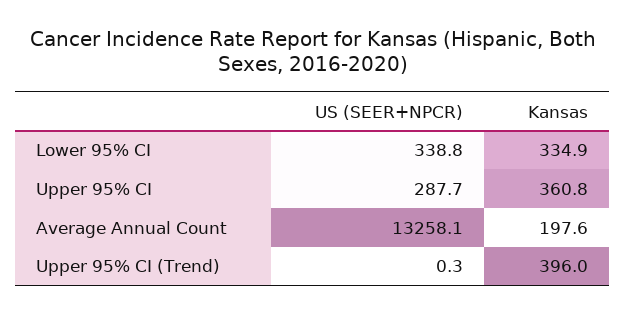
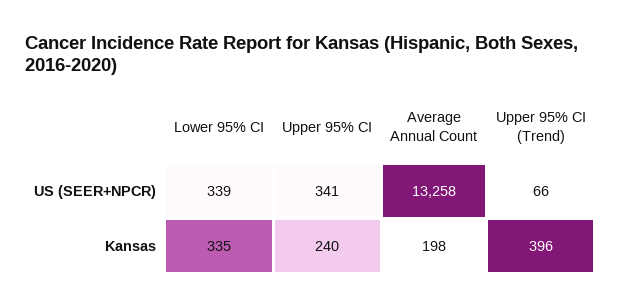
  {
    "US (SEER+NPCR)": {
      "Lower 95% CI": 338.8,
-     "Upper 95% CI": 287.7,
+     "Upper 95% CI": 341,
      "Average Annual Count": 13258.1,
-     "Upper 95% CI (Trend)": 0.3
+     "Upper 95% CI (Trend)": 66
    },
    "Kansas": {
      "Lower 95% CI": 334.9,
-     "Upper 95% CI": 360.8,
+     "Upper 95% CI": 240,
      "Average Annual Count": 197.6,
      "Upper 95% CI (Trend)": 396
    }
  }

